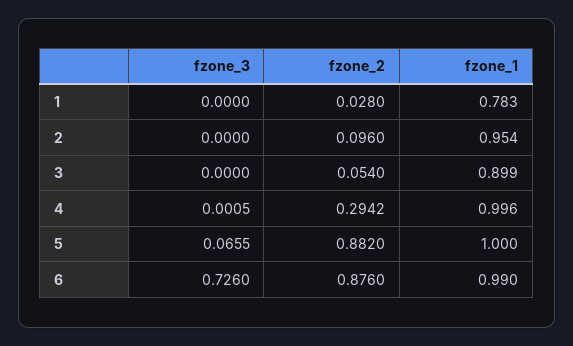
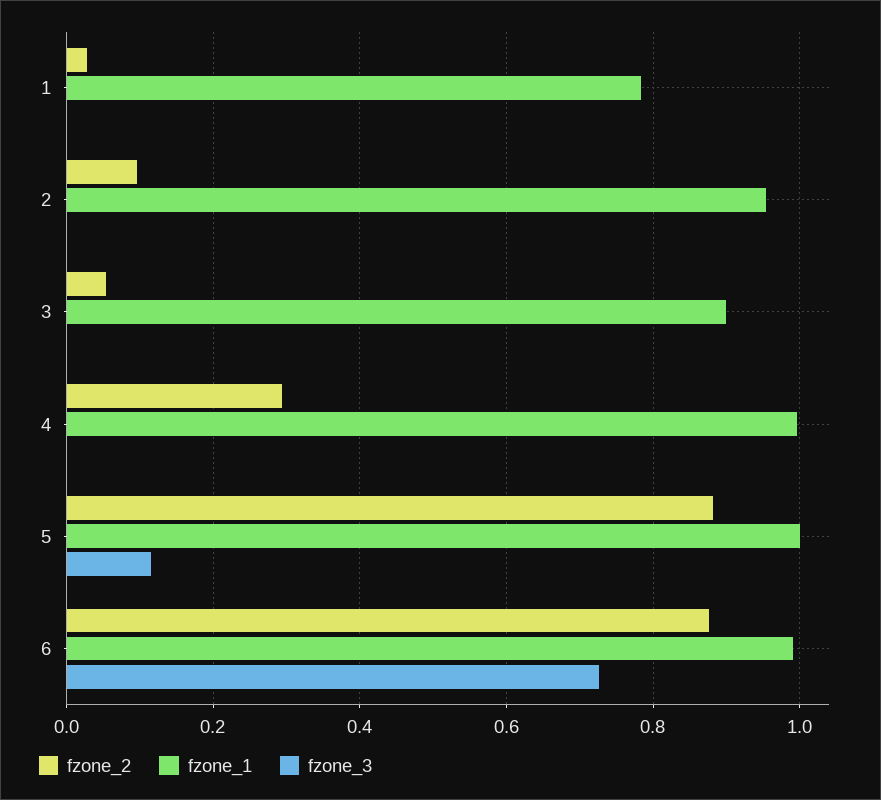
  {
    "fzone_3": {
      "1": 0,
      "2": 0,
      "3": 0,
      "4": 0.0005,
-     "5": 0.0655,
+     "5": 0.12,
      "6": 0.726
    },
    "fzone_2": {
      "1": 0.028,
      "2": 0.096,
      "3": 0.054,
      "4": 0.2942,
      "5": 0.882,
      "6": 0.876
    },
    "fzone_1": {
      "1": 0.783,
      "2": 0.954,
      "3": 0.899,
      "4": 0.996,
      "5": 1,
      "6": 0.99
    }
  }

